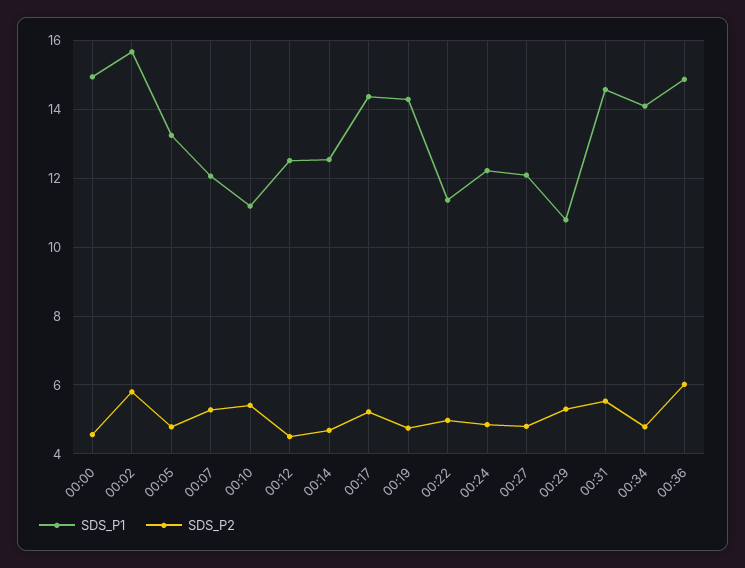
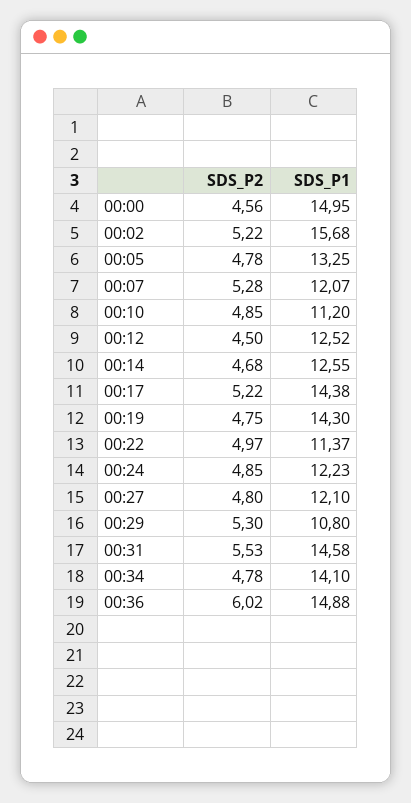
  {
    "SDS_P1": {
      "00:00": 14.95,
      "00:02": 15.68,
      "00:05": 13.25,
      "00:07": 12.07,
      "00:10": 11.2,
      "00:12": 12.52,
      "00:14": 12.55,
      "00:17": 14.38,
      "00:19": 14.3,
      "00:22": 11.37,
      "00:24": 12.23,
      "00:27": 12.1,
      "00:29": 10.8,
      "00:31": 14.58,
      "00:34": 14.1,
      "00:36": 14.88
    },
    "SDS_P2": {
      "00:00": 4.56,
-     "00:02": 5.8,
+     "00:02": 5.22,
      "00:05": 4.78,
      "00:07": 5.28,
-     "00:10": 5.4,
+     "00:10": 4.85,
      "00:12": 4.5,
      "00:14": 4.68,
      "00:17": 5.22,
      "00:19": 4.75,
      "00:22": 4.97,
      "00:24": 4.85,
      "00:27": 4.8,
      "00:29": 5.3,
      "00:31": 5.53,
      "00:34": 4.78,
      "00:36": 6.02
    }
  }

